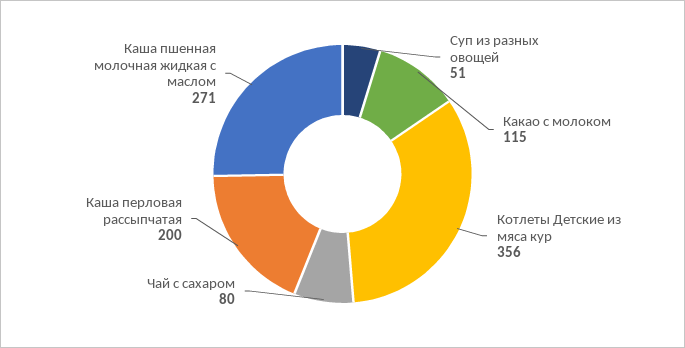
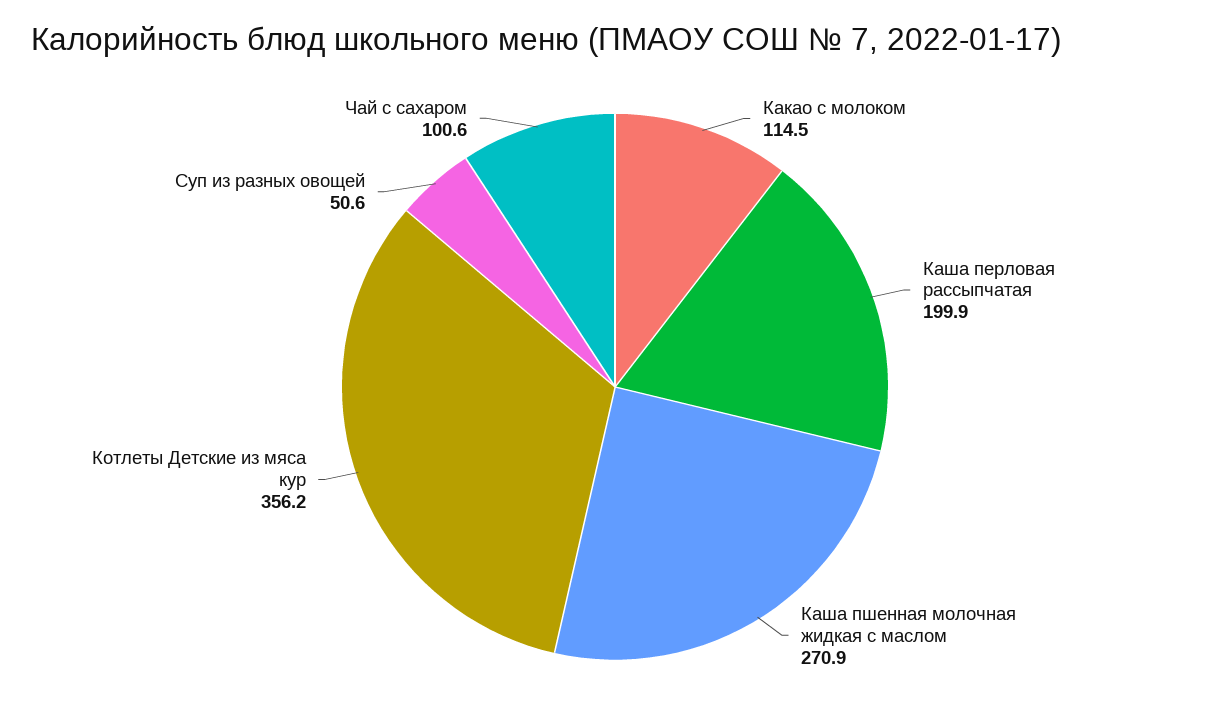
  {
    "Суп из разных овощей": 50.6,
    "Какао с молоком": 114.5,
    "Котлеты Детские из мяса кур": 356.2,
-   "Чай с сахаром": 80,
+   "Чай с сахаром": 100.6,
    "Каша перловая рассыпчатая": 199.9,
    "Каша пшенная молочная жидкая с маслом": 270.9
  }

